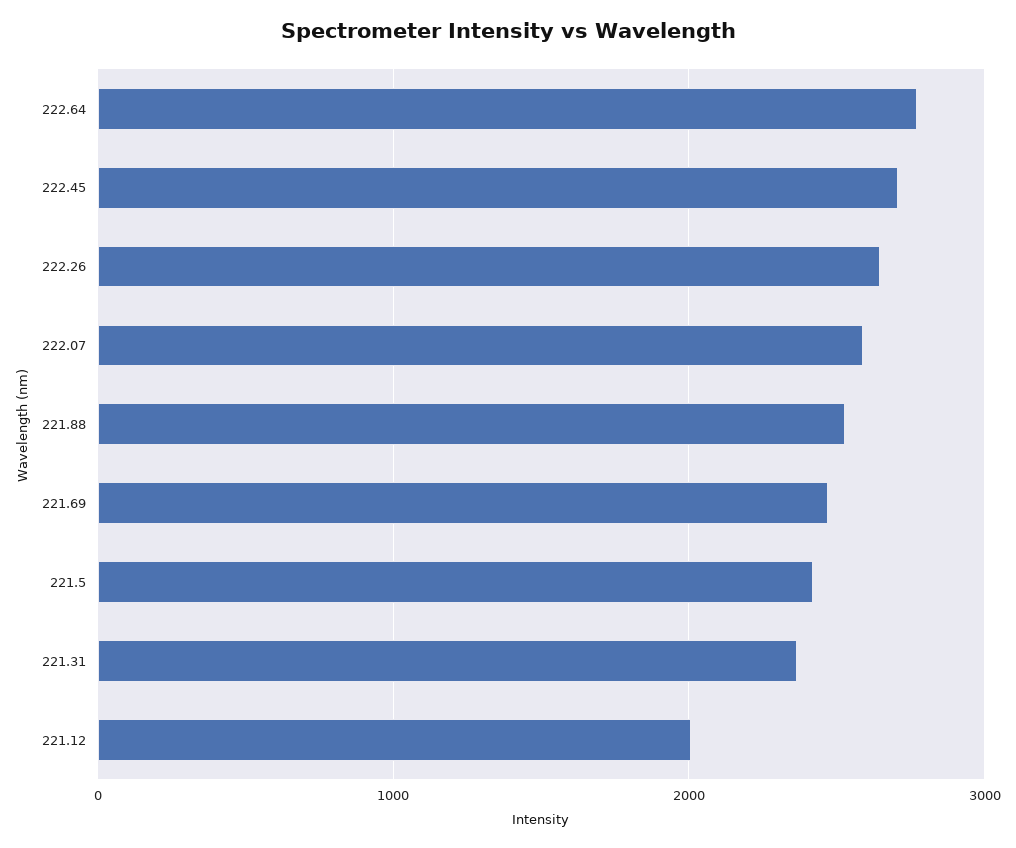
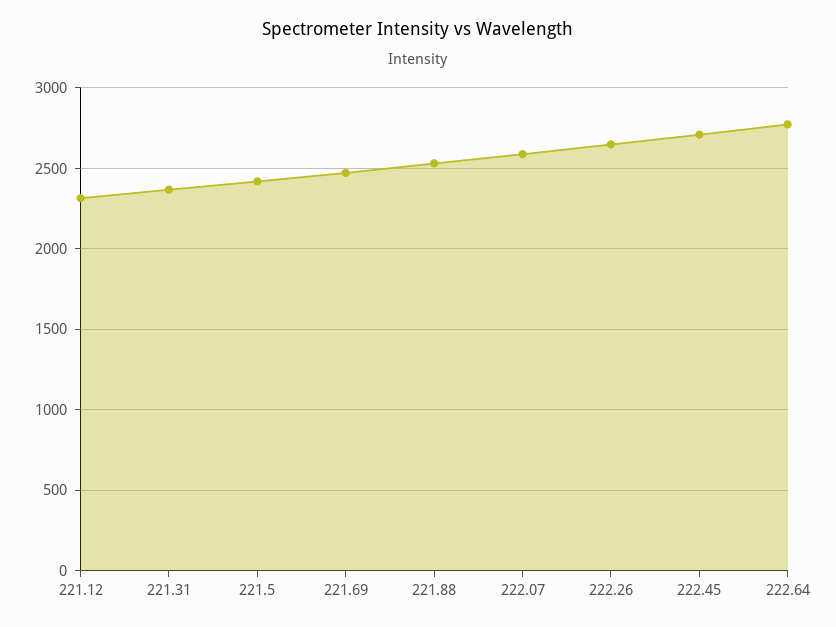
  {
    "222.64": 2750,
    "222.45": 2700,
    "222.26": 2650,
    "222.07": 2600,
    "221.88": 2550,
    "221.69": 2450,
    "221.5": 2400,
    "221.31": 2350,
-   "221.12": 2000
+   "221.12": 2300
  }

